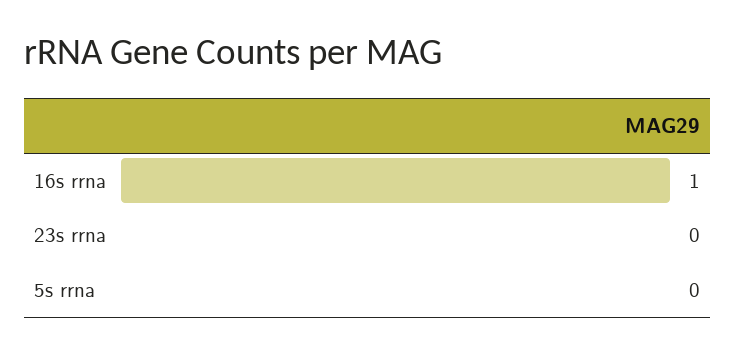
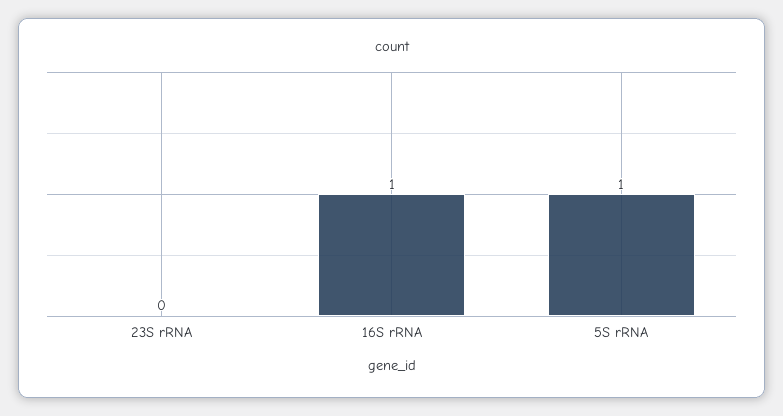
  {
    "16s rrna": 1,
    "23s rrna": 0,
-   "5s rrna": 0
+   "5s rrna": 1
  }

